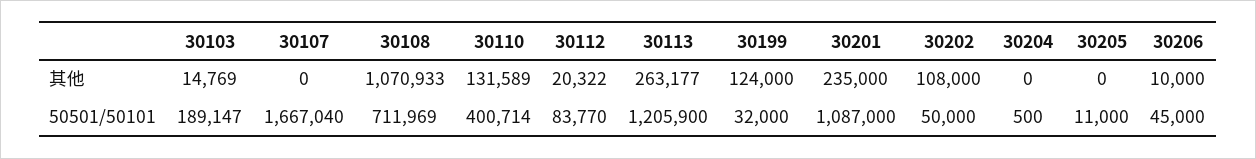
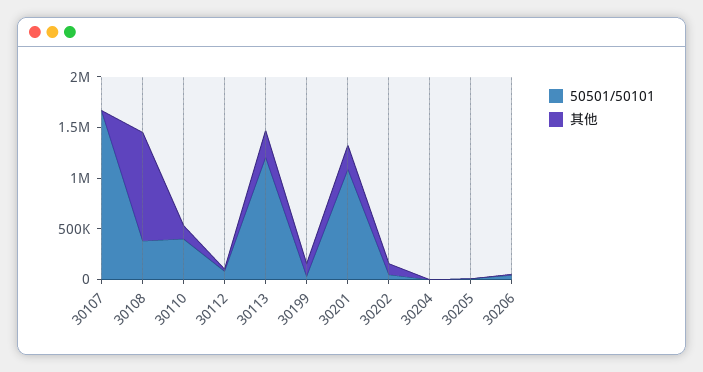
  {
    "其他": {
-     "30103": 14769,
      "30107": 0,
      "30108": 1070933,
      "30110": 131589,
      "30112": 20322,
      "30113": 263177,
      "30199": 124000,
      "30201": 235000,
      "30202": 108000,
      "30204": 0,
      "30205": 0,
      "30206": 10000
    },
    "50501/50101": {
-     "30103": 189147,
      "30107": 1667040,
-     "30108": 711969,
+     "30108": 400000,
      "30110": 400714,
      "30112": 83770,
      "30113": 1205900,
      "30199": 32000,
      "30201": 1087000,
      "30202": 50000,
      "30204": 500,
      "30205": 11000,
      "30206": 45000
    }
  }

